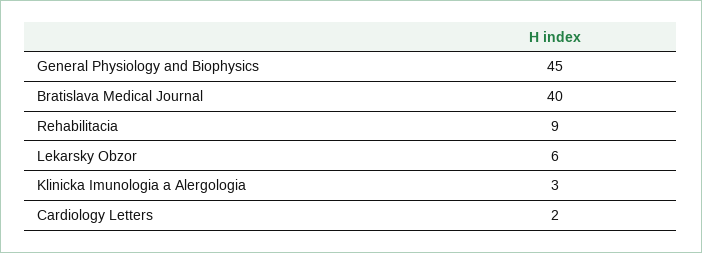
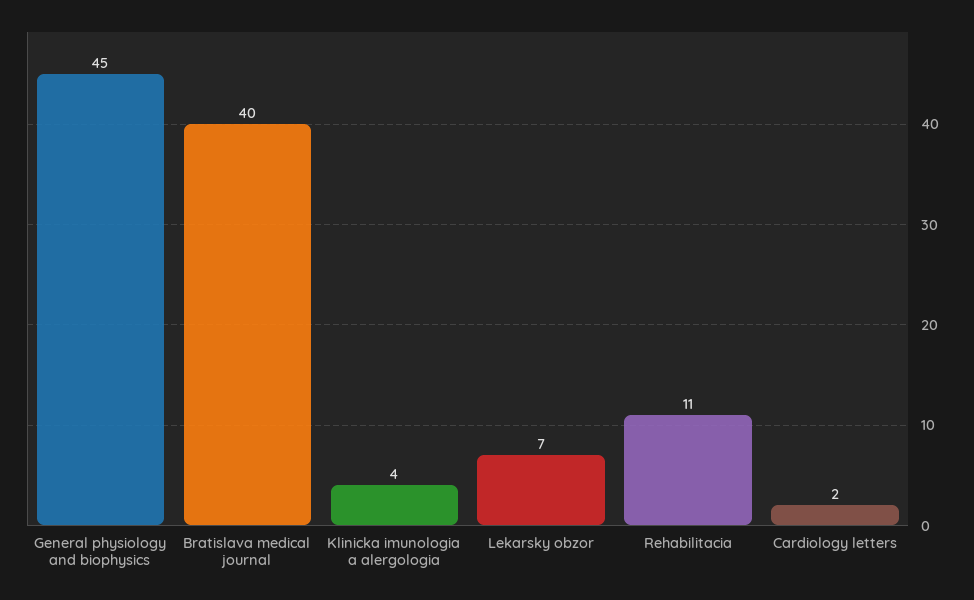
  {
    "General Physiology and Biophysics": 45,
    "Bratislava Medical Journal": 40,
-   "Rehabilitacia": 9,
+   "Rehabilitacia": 11,
-   "Lekarsky Obzor": 6,
+   "Lekarsky Obzor": 7,
-   "Klinicka Imunologia a Alergologia": 3,
+   "Klinicka Imunologia a Alergologia": 4,
    "Cardiology Letters": 2
  }

